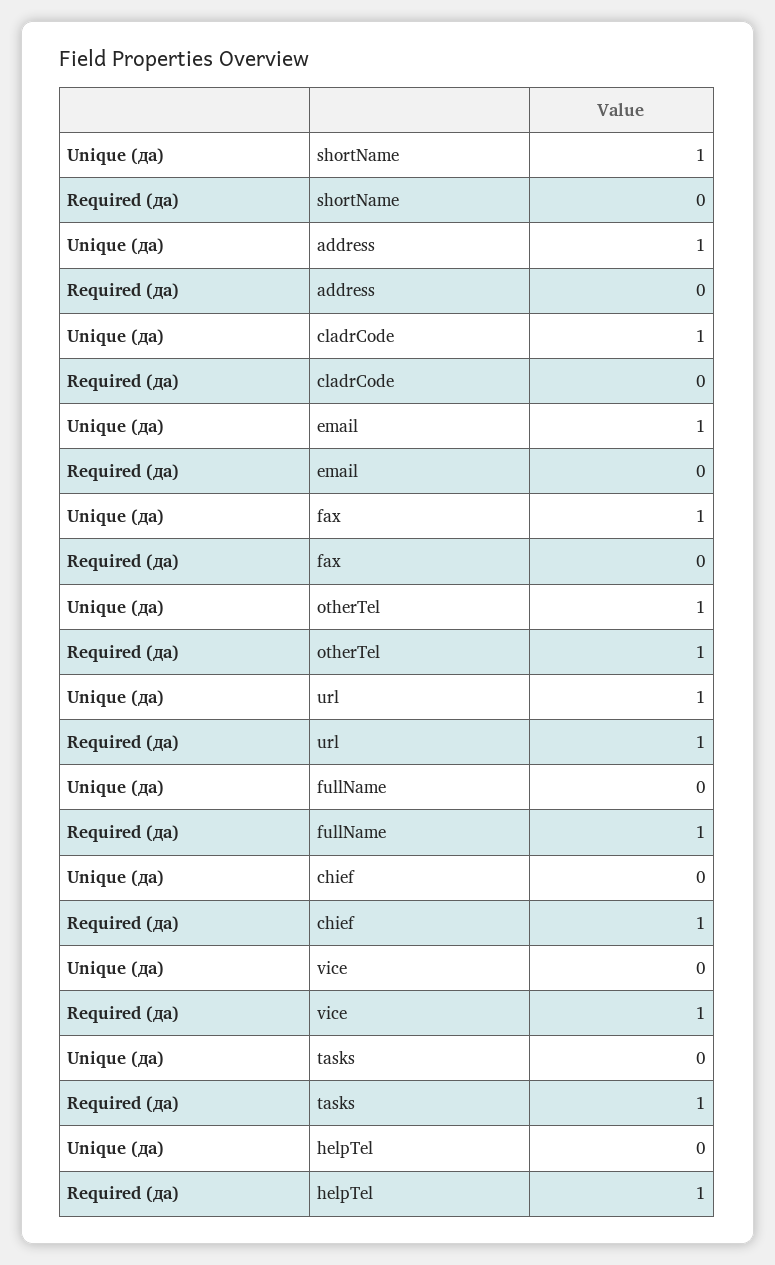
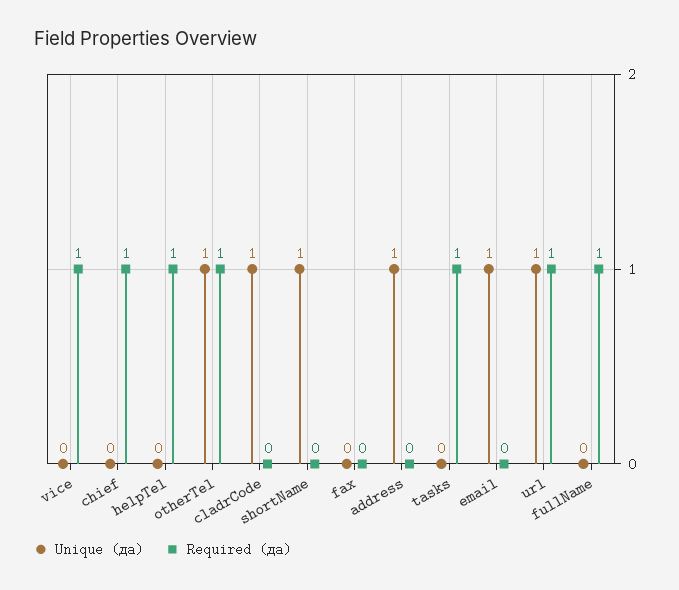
  {
    "Unique (да)": {
      "shortName": 1,
      "address": 1,
      "cladrCode": 1,
      "email": 1,
-     "fax": 1,
+     "fax": 0,
      "otherTel": 1,
      "url": 1,
      "fullName": 0,
      "chief": 0,
      "vice": 0,
      "tasks": 0,
      "helpTel": 0
    },
    "Required (да)": {
      "shortName": 0,
      "address": 0,
      "cladrCode": 0,
      "email": 0,
      "fax": 0,
      "otherTel": 1,
      "url": 1,
      "fullName": 1,
      "chief": 1,
      "vice": 1,
      "tasks": 1,
      "helpTel": 1
    }
  }

